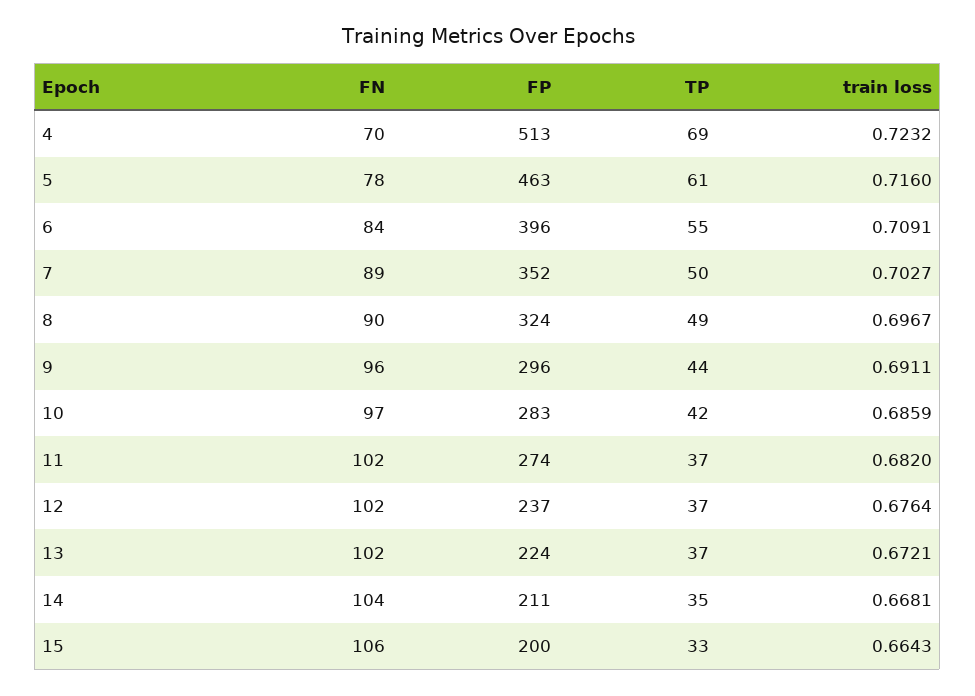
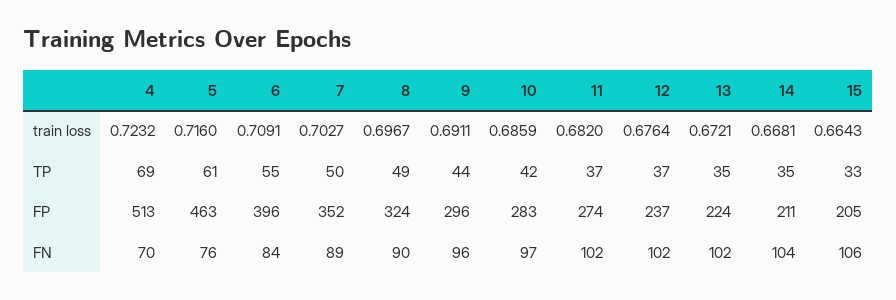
  {
    "FN": {
      "4": 70,
-     "5": 78,
+     "5": 76,
      "6": 84,
      "7": 89,
      "8": 90,
      "9": 96,
      "10": 97,
      "11": 102,
      "12": 102,
      "13": 102,
      "14": 104,
      "15": 106
    },
    "FP": {
      "4": 513,
      "5": 463,
      "6": 396,
      "7": 352,
      "8": 324,
      "9": 296,
      "10": 283,
      "11": 274,
      "12": 237,
      "13": 224,
      "14": 211,
-     "15": 200
+     "15": 205
    },
    "TP": {
      "4": 69,
      "5": 61,
      "6": 55,
      "7": 50,
      "8": 49,
      "9": 44,
      "10": 42,
      "11": 37,
      "12": 37,
-     "13": 37,
+     "13": 35,
      "14": 35,
      "15": 33
    },
    "train loss": {
      "4": 0.7232,
      "5": 0.716,
      "6": 0.7091,
      "7": 0.7027,
      "8": 0.6967,
      "9": 0.6911,
      "10": 0.6859,
      "11": 0.682,
      "12": 0.6764,
      "13": 0.6721,
      "14": 0.6681,
      "15": 0.6643
    }
  }

